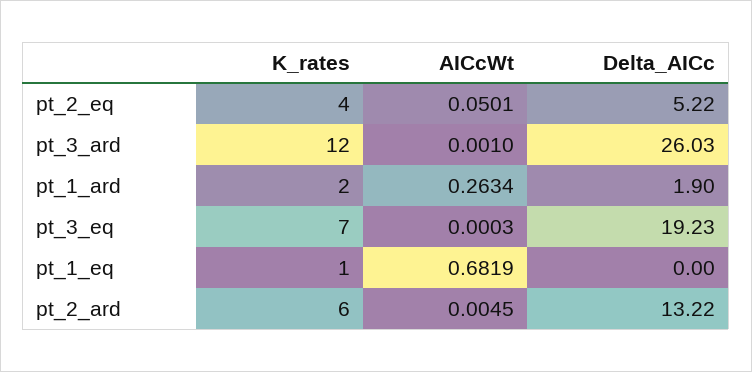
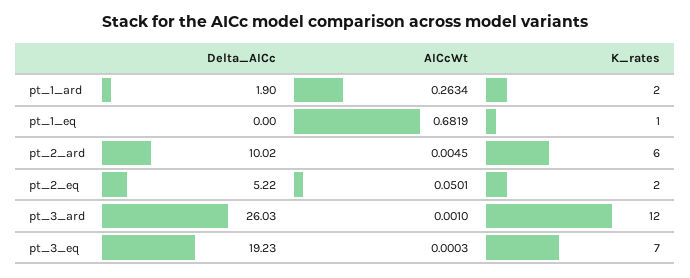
  {
    "K_rates": {
-     "pt_2_eq": 4,
+     "pt_2_eq": 2,
      "pt_3_ard": 12,
      "pt_1_ard": 2,
      "pt_3_eq": 7,
      "pt_1_eq": 1,
      "pt_2_ard": 6
    },
    "AICcWt": {
      "pt_2_eq": 0.0501,
      "pt_3_ard": 0.001,
      "pt_1_ard": 0.2634,
      "pt_3_eq": 0.0003,
      "pt_1_eq": 0.6819,
      "pt_2_ard": 0.0045
    },
    "Delta_AICc": {
      "pt_2_eq": 5.22,
      "pt_3_ard": 26.03,
      "pt_1_ard": 1.9,
      "pt_3_eq": 19.23,
      "pt_1_eq": 0,
-     "pt_2_ard": 13.22
+     "pt_2_ard": 10.02
    }
  }

